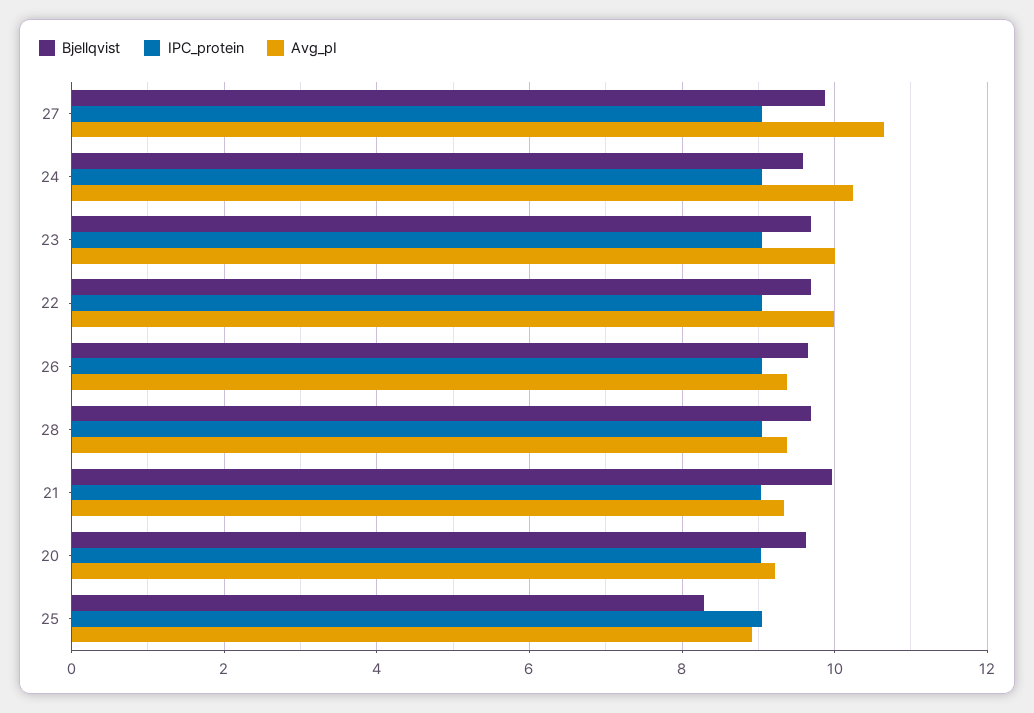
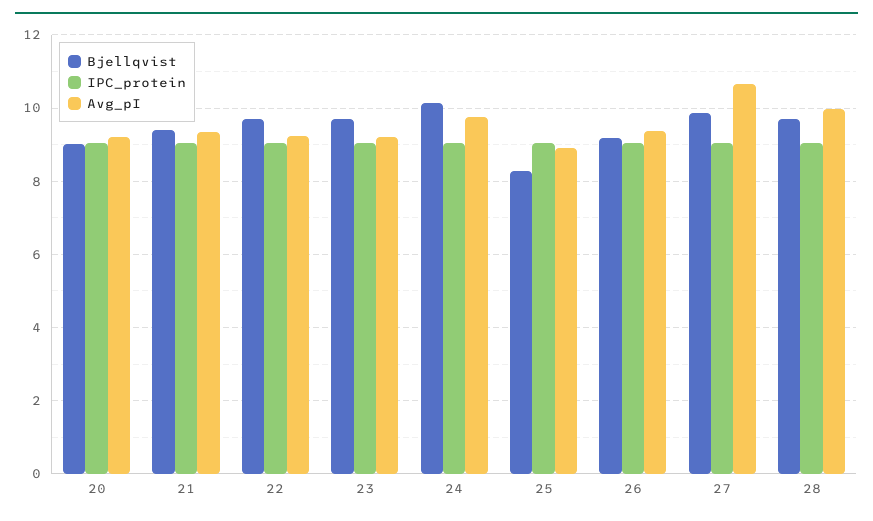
  {
    "Bjellqvist": {
      "27": 9.8,
-     "24": 9.6,
+     "24": 10.2,
      "23": 9.6,
      "22": 9.6,
-     "26": 9.6,
+     "26": 9.2,
      "28": 9.6,
-     "21": 10,
+     "21": 9.4,
-     "20": 9.6,
+     "20": 9,
      "25": 8.2
    },
    "IPC_protein": {
      "27": 9,
      "24": 9,
      "23": 9,
      "22": 9,
      "26": 9,
      "28": 9,
      "21": 9,
      "20": 9,
      "25": 9
    },
    "Avg_pI": {
      "27": 10.6,
-     "24": 10.2,
+     "24": 9.8,
-     "23": 10,
+     "23": 9.2,
-     "22": 10,
+     "22": 9.2,
      "26": 9.4,
-     "28": 9.4,
+     "28": 10,
      "21": 9.4,
      "20": 9.2,
      "25": 9
    }
  }

